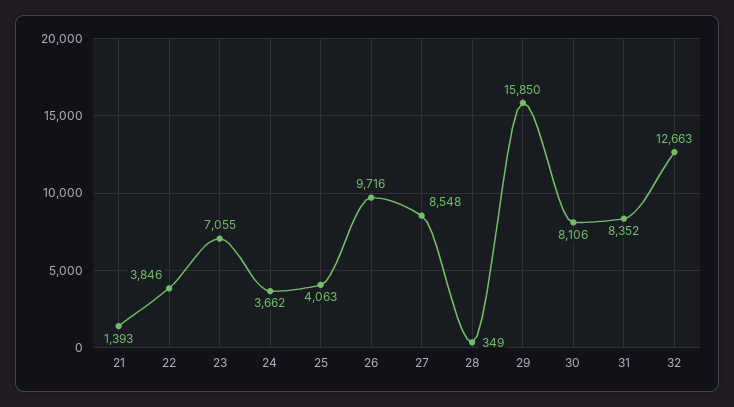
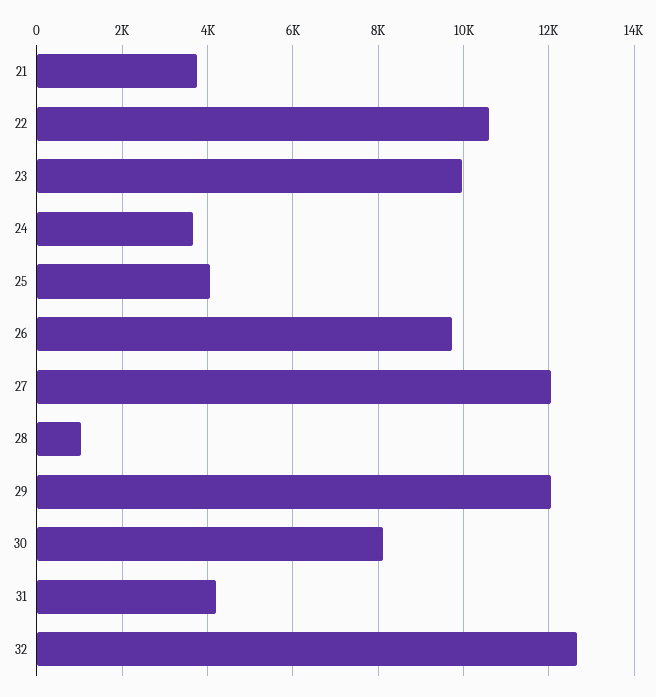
  {
-   "21": 1393,
+   "21": 3800,
-   "22": 3846,
+   "22": 10600,
-   "23": 7055,
+   "23": 10000,
    "24": 3662,
    "25": 4063,
    "26": 9716,
-   "27": 8548,
+   "27": 12000,
-   "28": 349,
+   "28": 1000,
-   "29": 15850,
+   "29": 12000,
    "30": 8106,
-   "31": 8352,
+   "31": 4200,
    "32": 12663
  }

